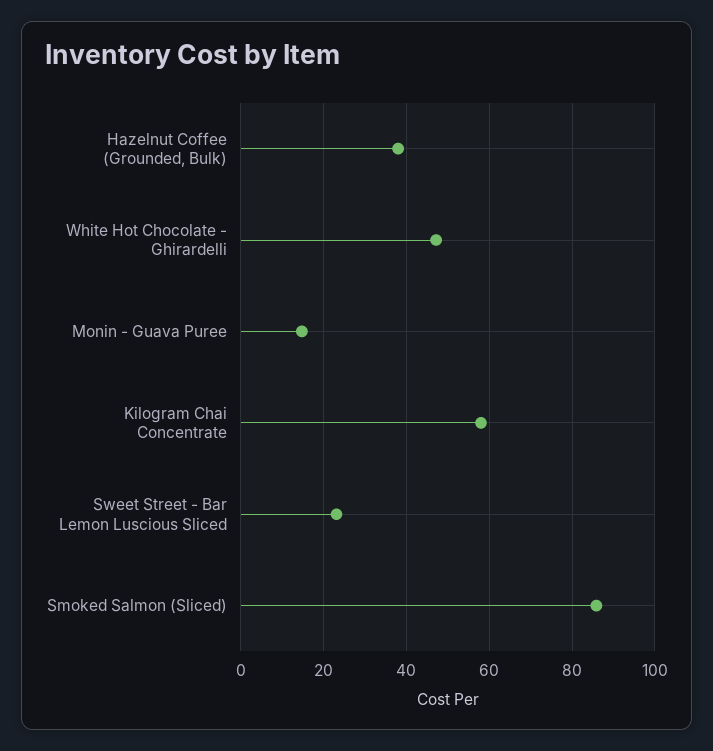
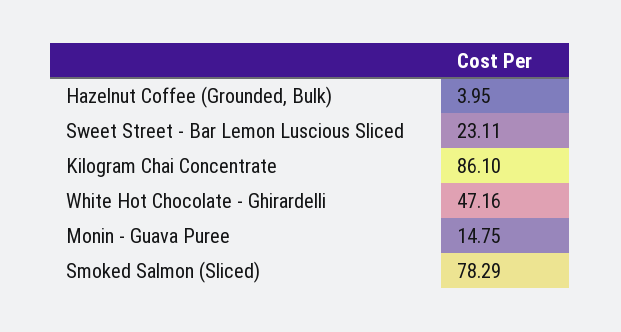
  {
-   "Hazelnut Coffee (Grounded, Bulk)": 38,
+   "Hazelnut Coffee (Grounded, Bulk)": 3.95,
    "White Hot Chocolate - Ghirardelli": 47.16,
    "Monin - Guava Puree": 14.75,
-   "Kilogram Chai Concentrate": 58,
+   "Kilogram Chai Concentrate": 86.1,
    "Sweet Street - Bar Lemon Luscious Sliced": 23.11,
-   "Smoked Salmon (Sliced)": 86
+   "Smoked Salmon (Sliced)": 78.29
  }

